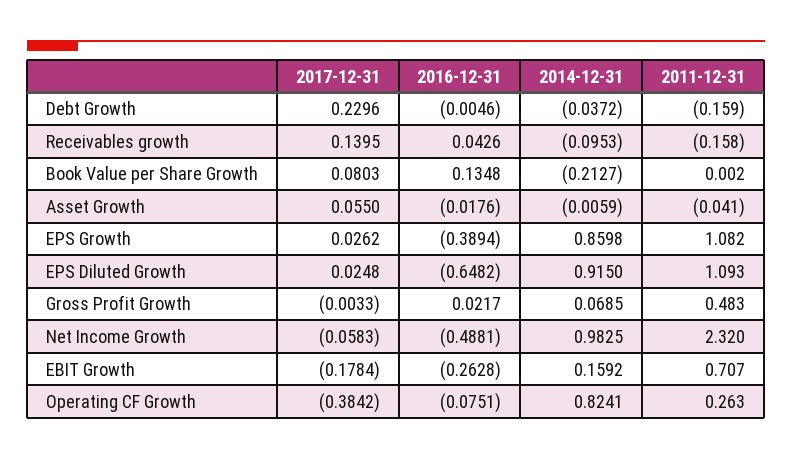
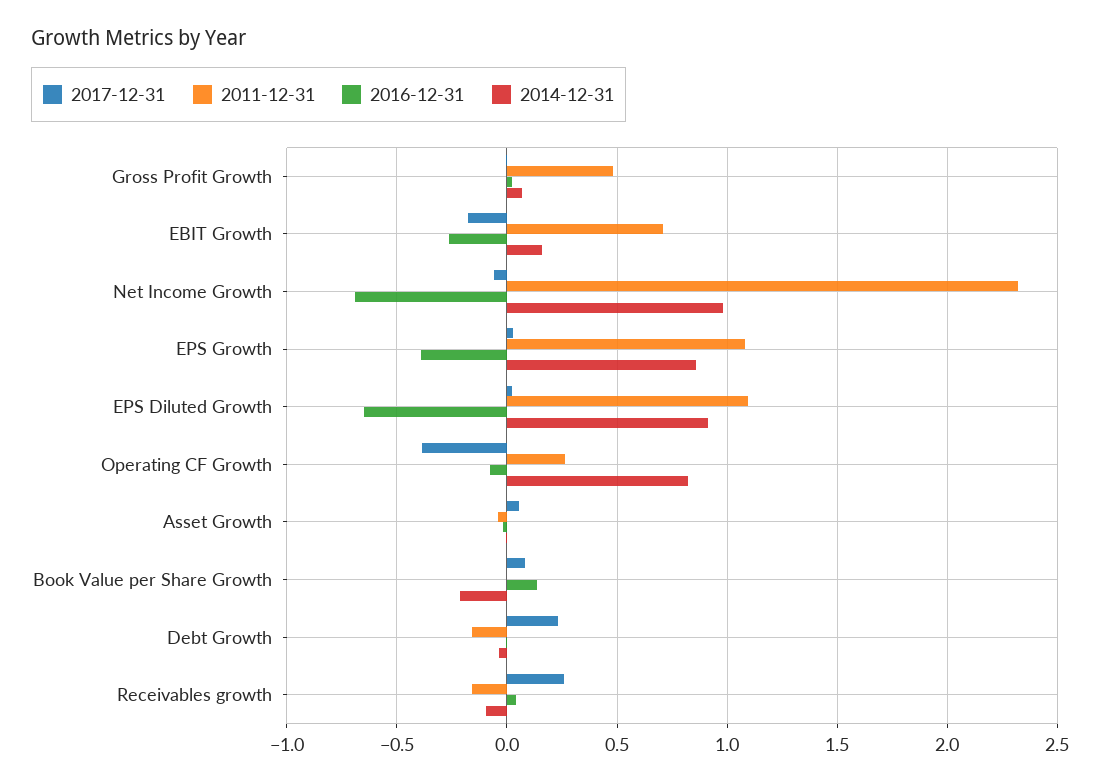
  {
    "2017-12-31": {
      "Debt Growth": 0.2296,
-     "Receivables growth": 0.1395,
+     "Receivables growth": 0.25,
      "Book Value per Share Growth": 0.0803,
      "Asset Growth": 0.055,
      "EPS Growth": 0.0262,
      "EPS Diluted Growth": 0.0248,
      "Gross Profit Growth": -0.0033,
      "Net Income Growth": -0.0583,
      "EBIT Growth": -0.1784,
      "Operating CF Growth": -0.3842
    },
    "2016-12-31": {
      "Debt Growth": -0.0046,
      "Receivables growth": 0.0426,
      "Book Value per Share Growth": 0.1348,
      "Asset Growth": -0.0176,
      "EPS Growth": -0.3894,
      "EPS Diluted Growth": -0.6482,
      "Gross Profit Growth": 0.0217,
-     "Net Income Growth": -0.4881,
+     "Net Income Growth": -0.7,
      "EBIT Growth": -0.2628,
      "Operating CF Growth": -0.0751
    },
    "2014-12-31": {
      "Debt Growth": -0.0372,
      "Receivables growth": -0.0953,
      "Book Value per Share Growth": -0.2127,
      "Asset Growth": -0.0059,
      "EPS Growth": 0.8598,
      "EPS Diluted Growth": 0.915,
      "Gross Profit Growth": 0.0685,
      "Net Income Growth": 0.9825,
      "EBIT Growth": 0.1592,
      "Operating CF Growth": 0.8241
    },
    "2011-12-31": {
      "Debt Growth": -0.159,
      "Receivables growth": -0.158,
      "Book Value per Share Growth": 0.002,
      "Asset Growth": -0.041,
      "EPS Growth": 1.082,
      "EPS Diluted Growth": 1.093,
      "Gross Profit Growth": 0.483,
      "Net Income Growth": 2.32,
      "EBIT Growth": 0.707,
      "Operating CF Growth": 0.263
    }
  }

